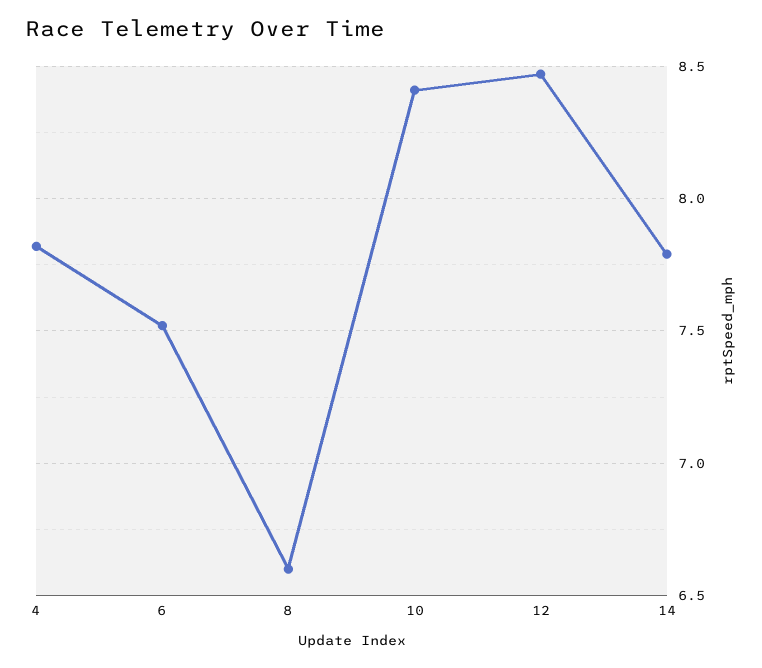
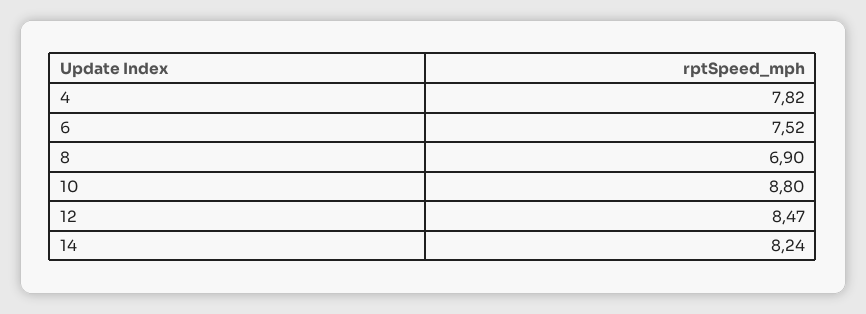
  {
    "4": 7.82,
    "6": 7.52,
-   "8": 6.6,
+   "8": 6.9,
-   "10": 8.4,
+   "10": 8.8,
    "12": 8.47,
-   "14": 7.8
+   "14": 8.24
  }

